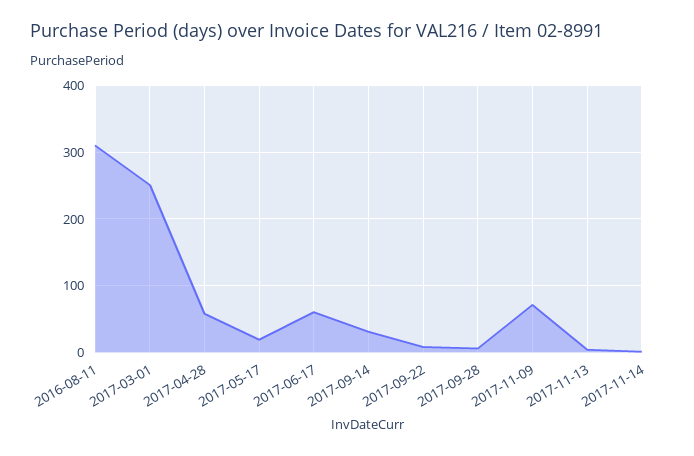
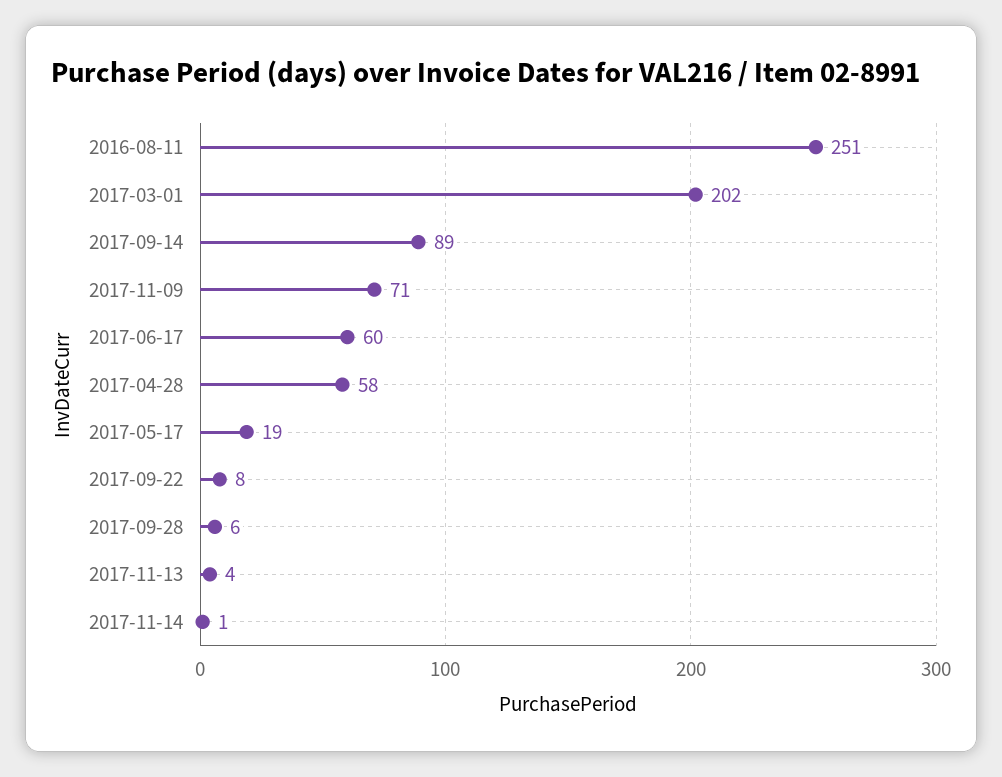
  {
-   "2016-08-11": 310,
+   "2016-08-11": 251,
-   "2017-03-01": 250,
+   "2017-03-01": 202,
    "2017-04-28": 58,
    "2017-05-17": 19,
    "2017-06-17": 60,
-   "2017-09-14": 30,
+   "2017-09-14": 89,
    "2017-09-22": 8,
    "2017-09-28": 6,
    "2017-11-09": 71,
    "2017-11-13": 4,
    "2017-11-14": 1
  }

